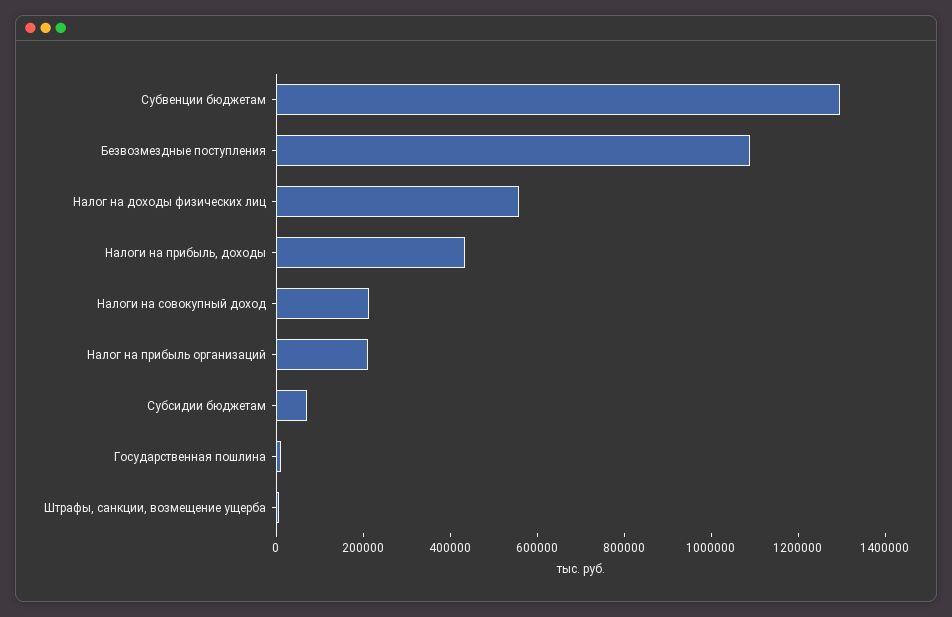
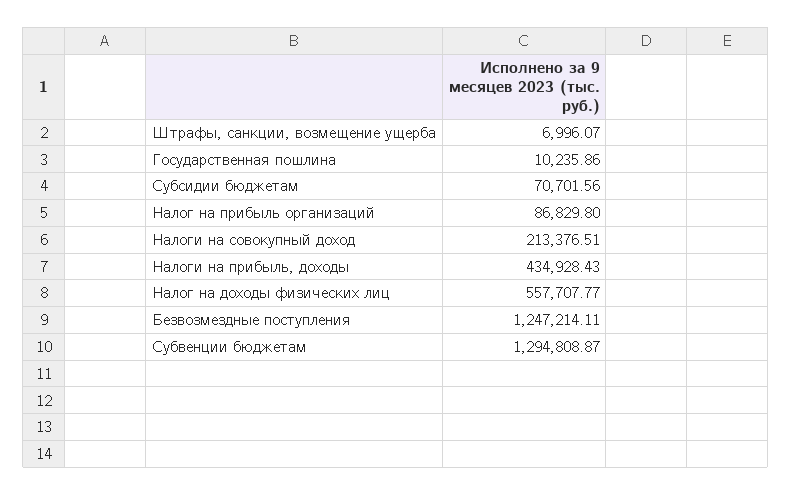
  {
    "Субвенции бюджетам": 1294808.87,
-   "Безвозмездные поступления": 1100000,
+   "Безвозмездные поступления": 1247214.11,
    "Налог на доходы физических лиц": 557707.77,
    "Налоги на прибыль, доходы": 434928.43,
    "Налоги на совокупный доход": 213376.51,
-   "Налог на прибыль организаций": 200000,
+   "Налог на прибыль организаций": 86829.8,
    "Субсидии бюджетам": 70701.56,
    "Государственная пошлина": 10235.86,
    "Штрафы, санкции, возмещение ущерба": 6996.07
  }

